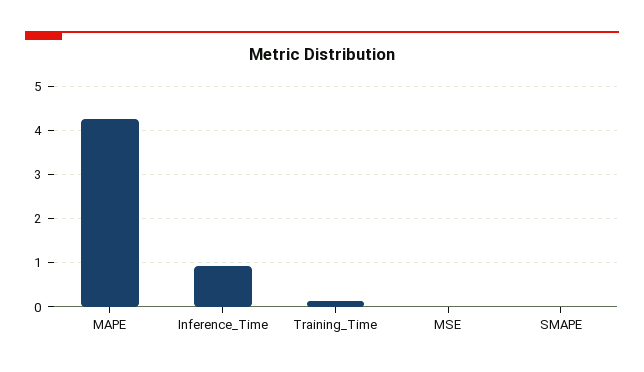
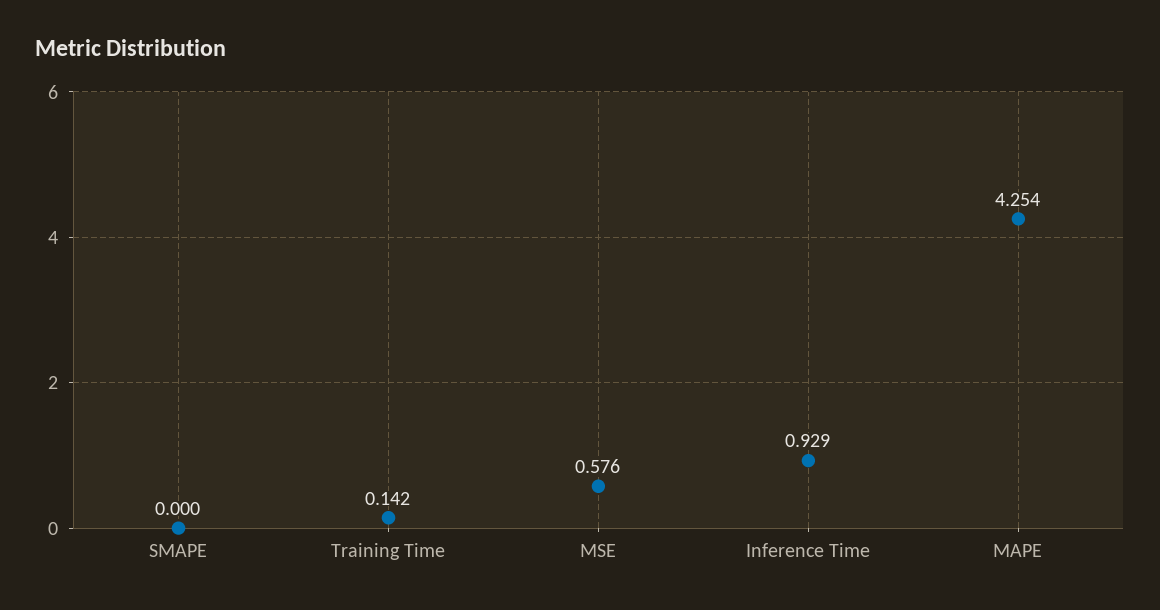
  {
    "MAPE": 4.254,
    "Inference_Time": 0.929,
    "Training_Time": 0.142,
-   "MSE": 0,
+   "MSE": 0.576,
    "SMAPE": 0
  }

